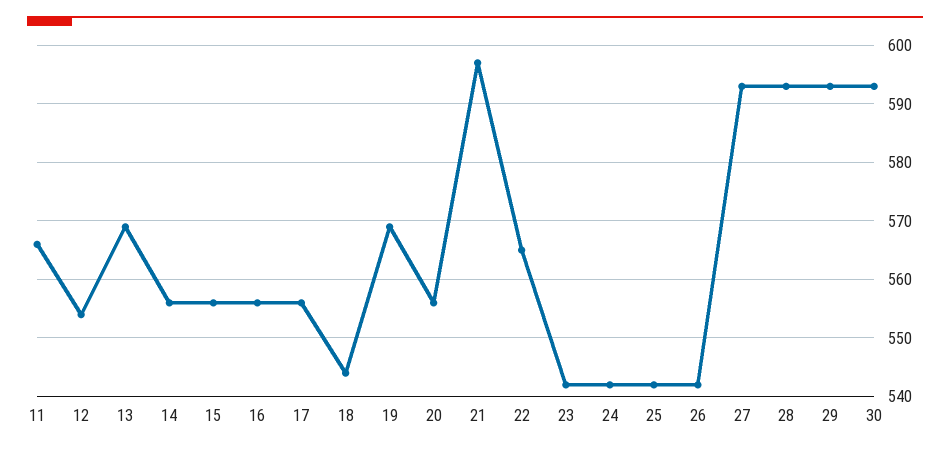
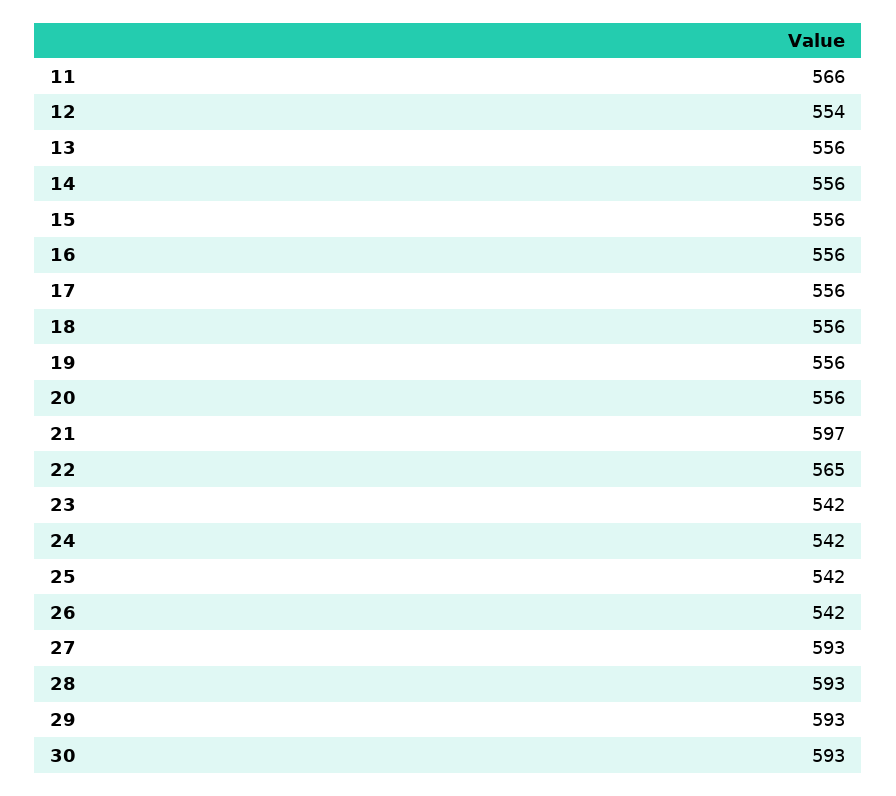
  {
    "11": 566,
    "12": 554,
-   "13": 570,
+   "13": 556,
    "14": 556,
    "15": 556,
    "16": 556,
    "17": 556,
-   "18": 545,
+   "18": 556,
-   "19": 570,
+   "19": 556,
    "20": 556,
    "21": 597,
    "22": 565,
    "23": 542,
    "24": 542,
    "25": 542,
    "26": 542,
    "27": 593,
    "28": 593,
    "29": 593,
    "30": 593
  }

